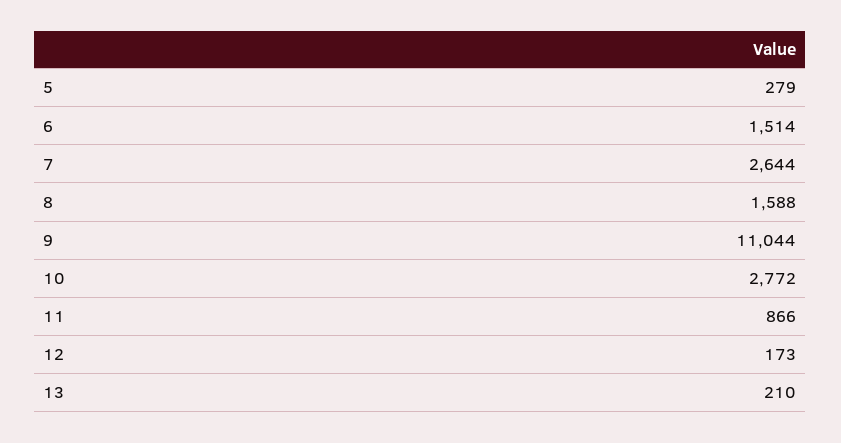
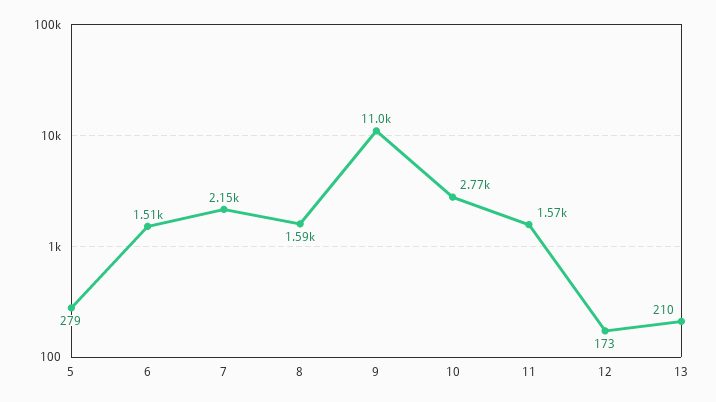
  {
    "5": 279,
    "6": 1514,
-   "7": 2644,
+   "7": 2150,
    "8": 1588,
    "9": 11044,
    "10": 2772,
-   "11": 866,
+   "11": 1570,
    "12": 173,
    "13": 210
  }

